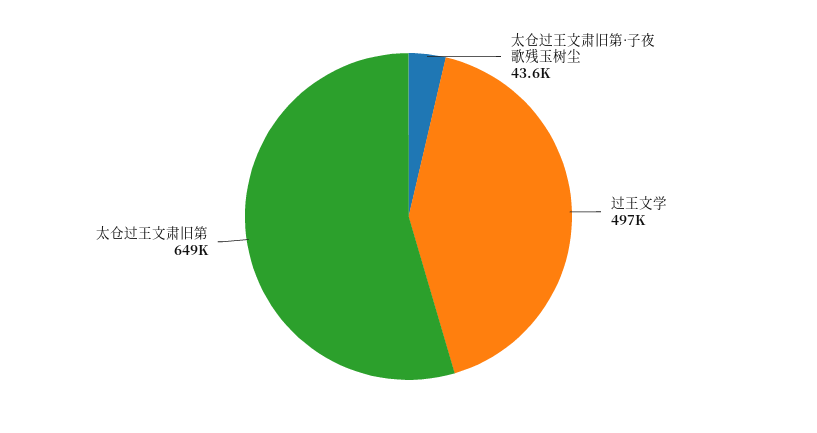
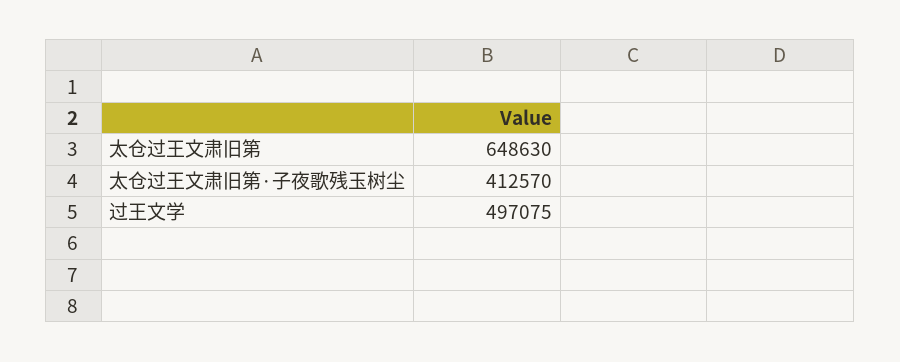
  {
-   "太仓过王文肃旧第·子夜歌残玉树尘": 43600,
+   "太仓过王文肃旧第·子夜歌残玉树尘": 412570,
    "过王文学": 497075,
    "太仓过王文肃旧第": 648630
  }

